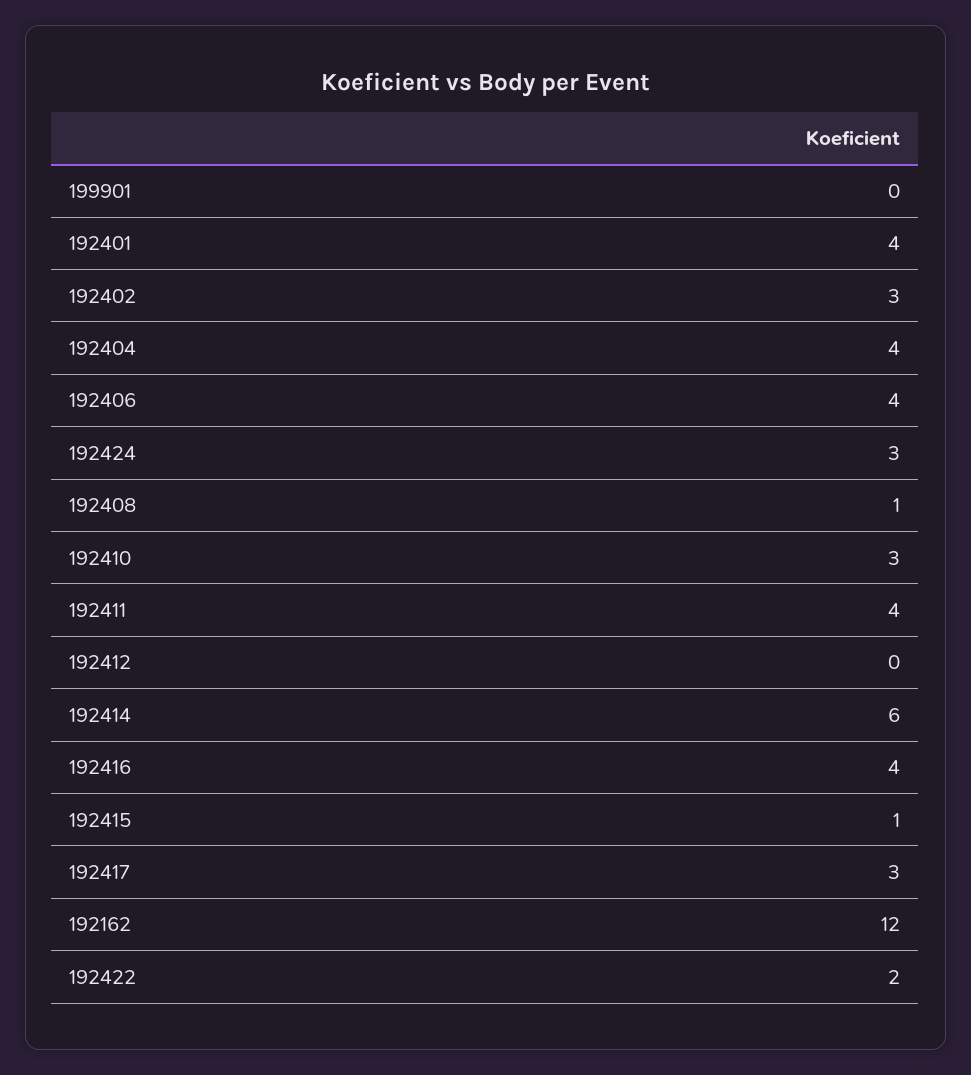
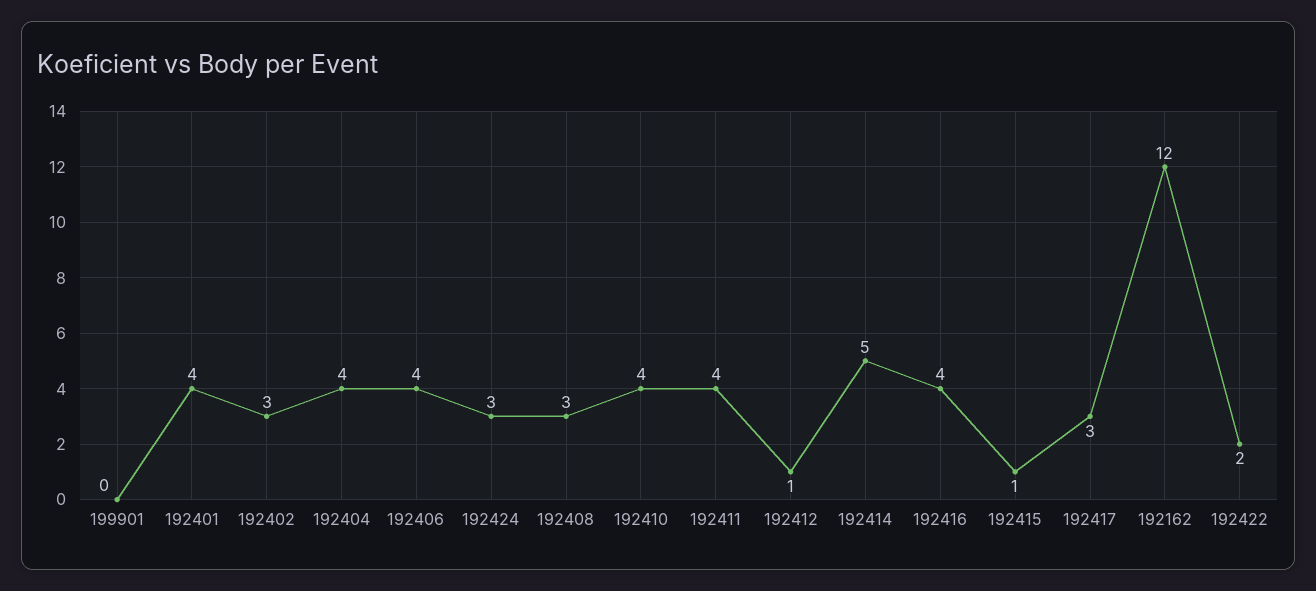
  {
    "199901": 0,
    "192401": 4,
    "192402": 3,
    "192404": 4,
    "192406": 4,
    "192424": 3,
-   "192408": 1,
+   "192408": 3,
-   "192410": 3,
+   "192410": 4,
    "192411": 4,
-   "192412": 0,
+   "192412": 1,
-   "192414": 6,
+   "192414": 5,
    "192416": 4,
    "192415": 1,
    "192417": 3,
    "192162": 12,
    "192422": 2
  }

